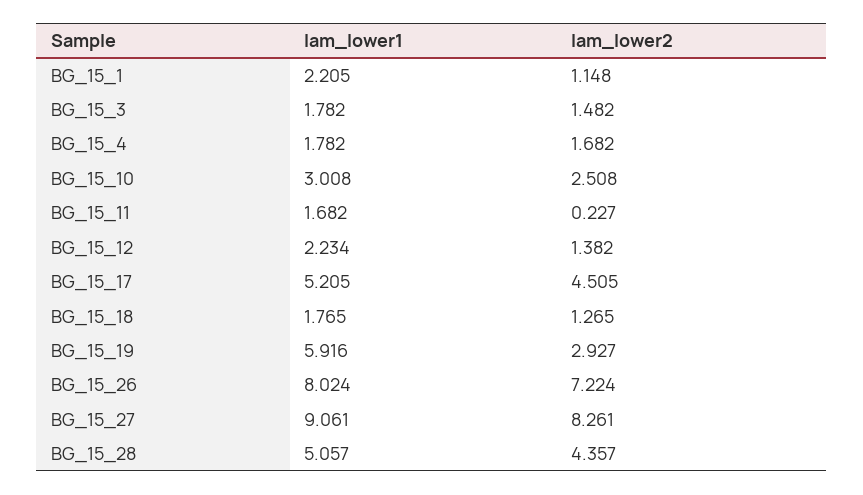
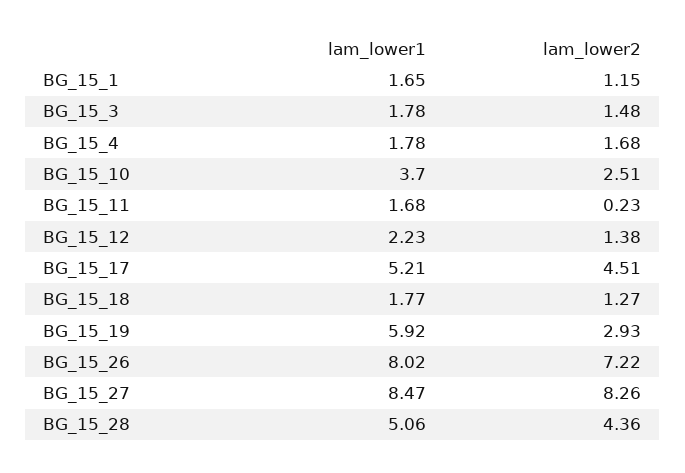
  {
    "lam_lower1": {
-     "BG_15_1": 2.205,
+     "BG_15_1": 1.65,
      "BG_15_3": 1.782,
      "BG_15_4": 1.782,
-     "BG_15_10": 3.008,
+     "BG_15_10": 3.7,
      "BG_15_11": 1.682,
      "BG_15_12": 2.234,
      "BG_15_17": 5.205,
      "BG_15_18": 1.765,
      "BG_15_19": 5.916,
      "BG_15_26": 8.024,
-     "BG_15_27": 9.061,
+     "BG_15_27": 8.47,
      "BG_15_28": 5.057
    },
    "lam_lower2": {
      "BG_15_1": 1.148,
      "BG_15_3": 1.482,
      "BG_15_4": 1.682,
      "BG_15_10": 2.508,
      "BG_15_11": 0.227,
      "BG_15_12": 1.382,
      "BG_15_17": 4.505,
      "BG_15_18": 1.265,
      "BG_15_19": 2.927,
      "BG_15_26": 7.224,
      "BG_15_27": 8.261,
      "BG_15_28": 4.357
    }
  }

